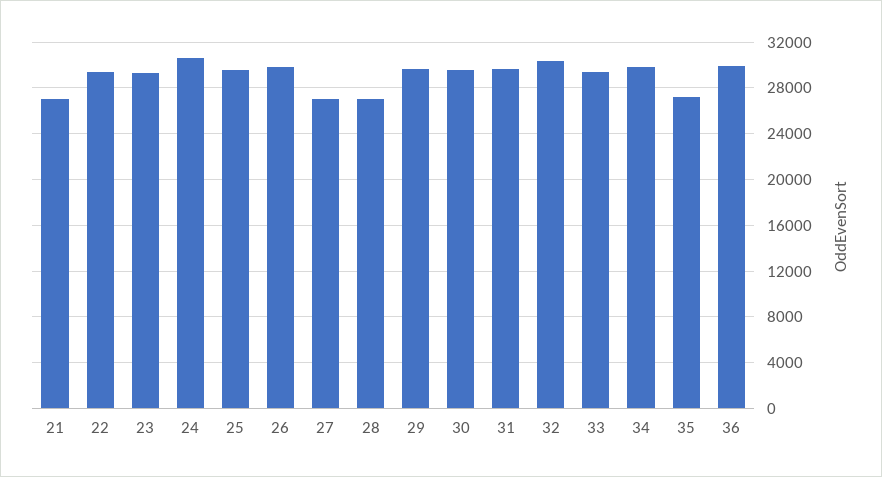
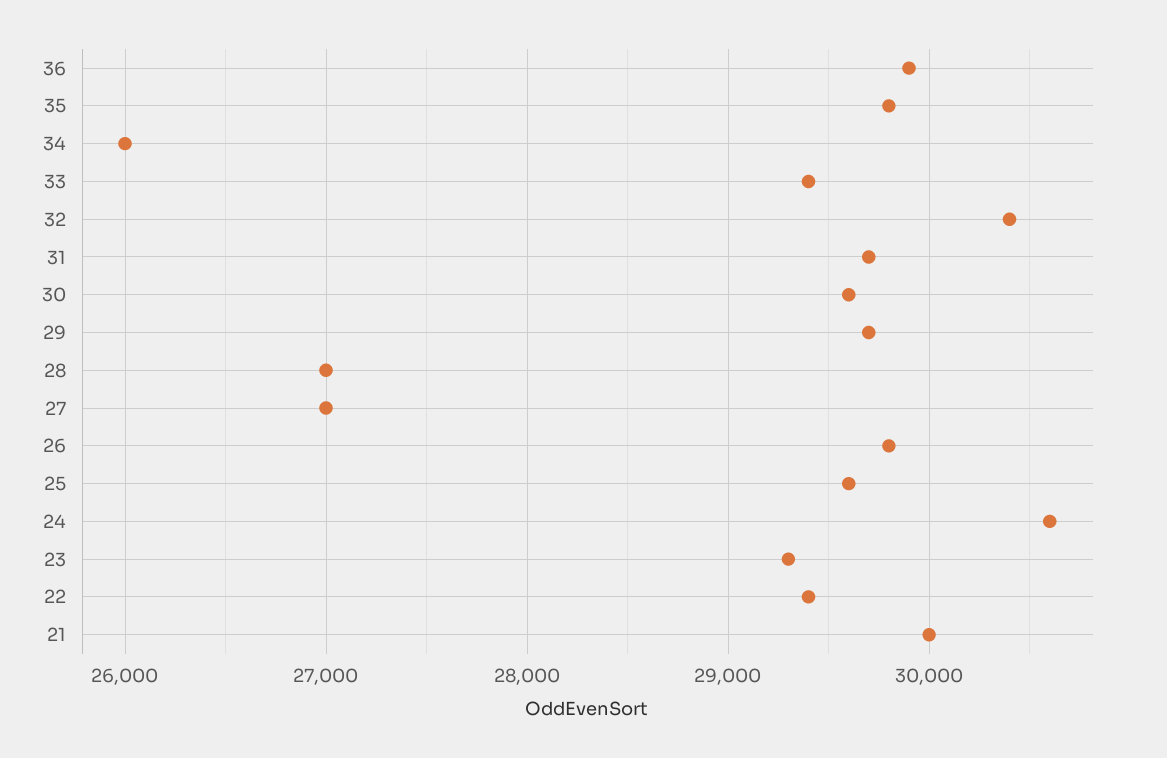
  {
-   "21": 27000,
+   "21": 30000,
    "22": 29400,
    "23": 29300,
    "24": 30600,
    "25": 29600,
    "26": 29800,
    "27": 27000,
    "28": 27000,
    "29": 29700,
    "30": 29600,
    "31": 29700,
    "32": 30400,
    "33": 29400,
-   "34": 30000,
+   "34": 26000,
-   "35": 27000,
+   "35": 29800,
    "36": 29900
  }

